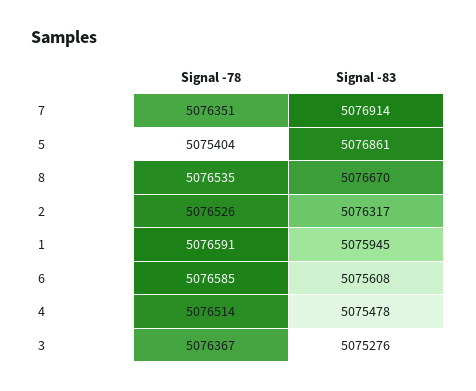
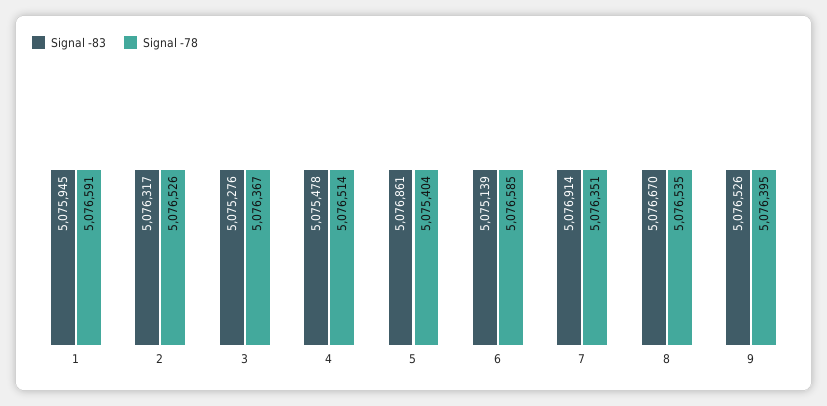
  {
    "Signal -78": {
      "7": 5076351,
      "5": 5075404,
      "8": 5076535,
      "2": 5076526,
      "1": 5076591,
      "6": 5076585,
      "4": 5076514,
-     "3": 5076367
+     "3": 5076367,
+     "9": 5076395
    },
    "Signal -83": {
      "7": 5076914,
      "5": 5076861,
      "8": 5076670,
      "2": 5076317,
      "1": 5075945,
-     "6": 5075608,
+     "6": 5075139,
      "4": 5075478,
-     "3": 5075276
+     "3": 5075276,
+     "9": 5076526
    }
  }

